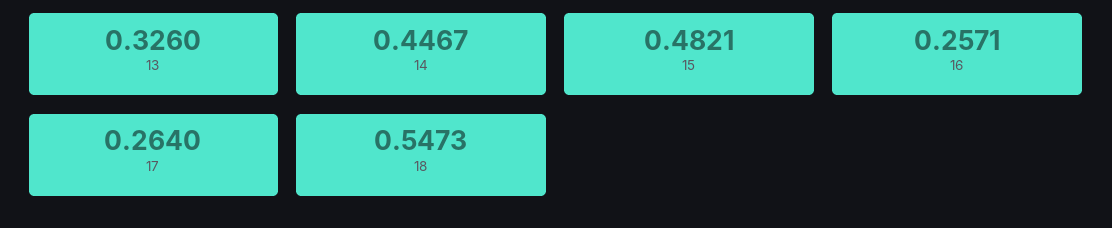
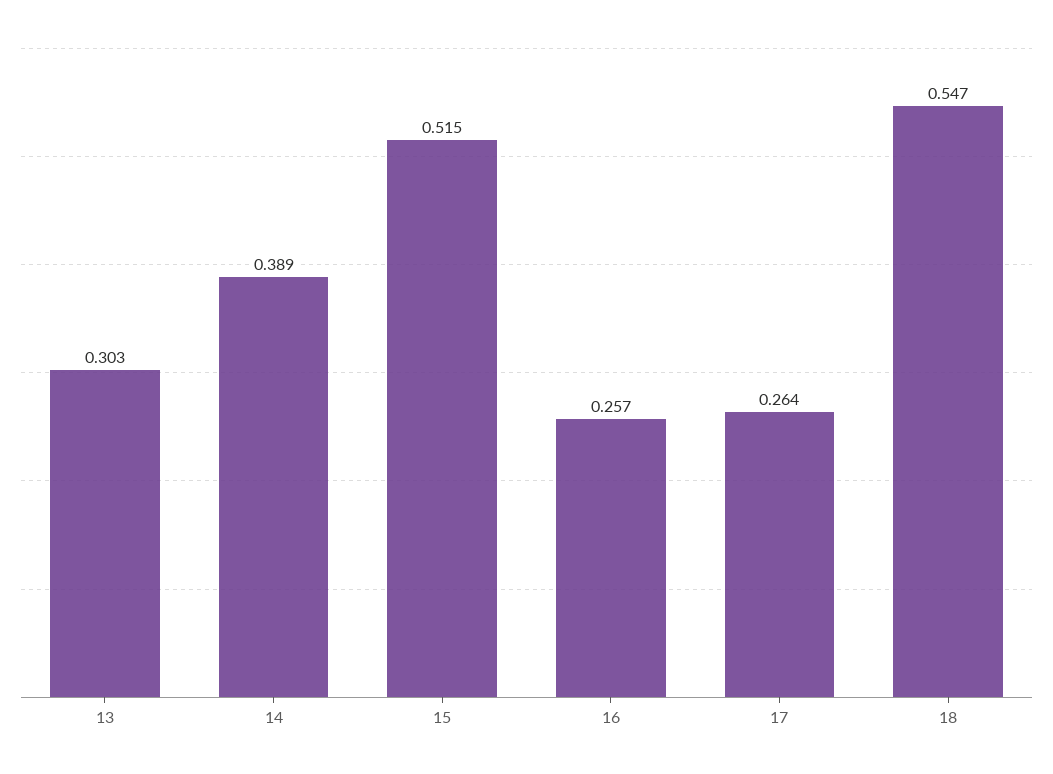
  {
-   "13": 0.326,
+   "13": 0.303,
-   "14": 0.4467,
+   "14": 0.389,
-   "15": 0.4821,
+   "15": 0.515,
    "16": 0.2571,
    "17": 0.264,
    "18": 0.5473
  }

